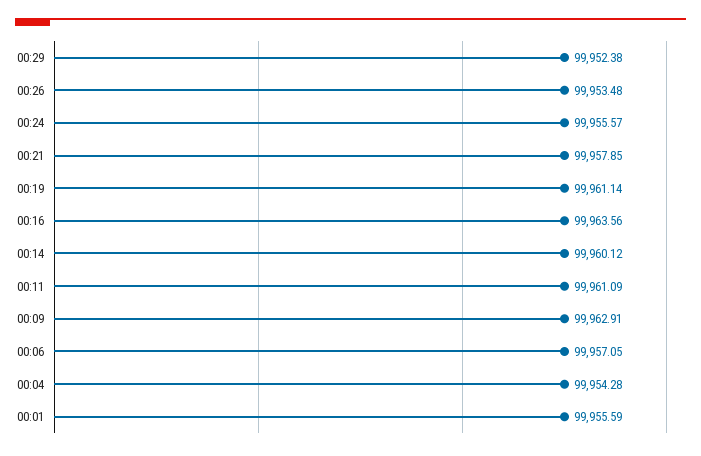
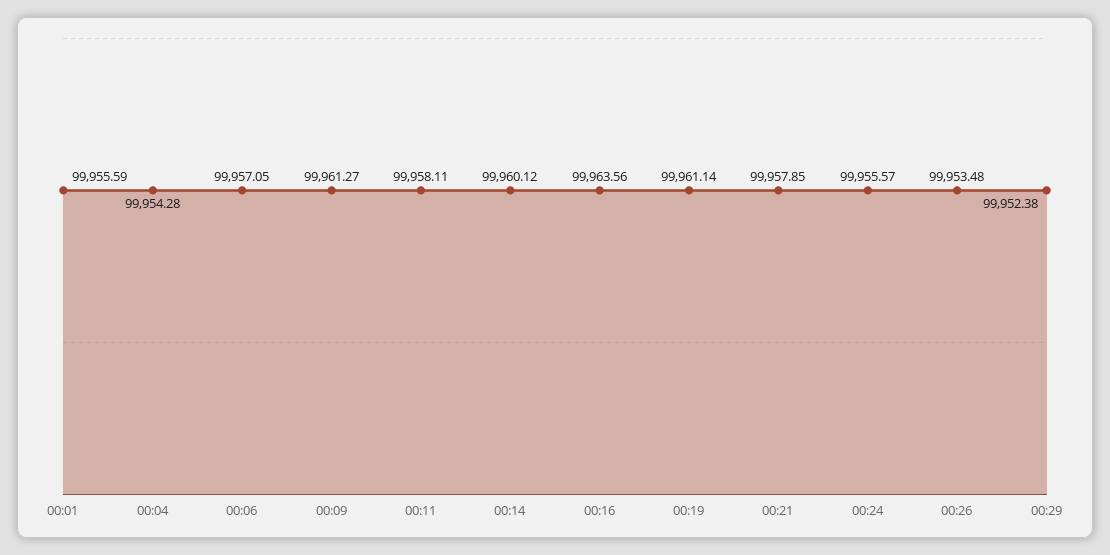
  {
    "00:29": 99952.38,
    "00:26": 99953.48,
    "00:24": 99955.57,
    "00:21": 99957.85,
    "00:19": 99961.14,
    "00:16": 99963.56,
    "00:14": 99960.12,
-   "00:11": 99961.09,
+   "00:11": 99958.11,
-   "00:09": 99962.91,
+   "00:09": 99961.27,
    "00:06": 99957.05,
    "00:04": 99954.28,
    "00:01": 99955.59
  }

